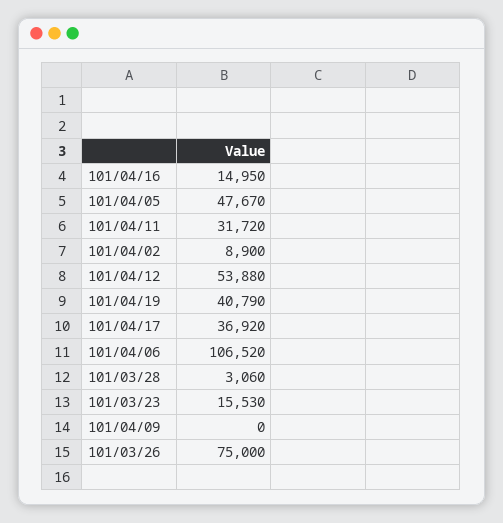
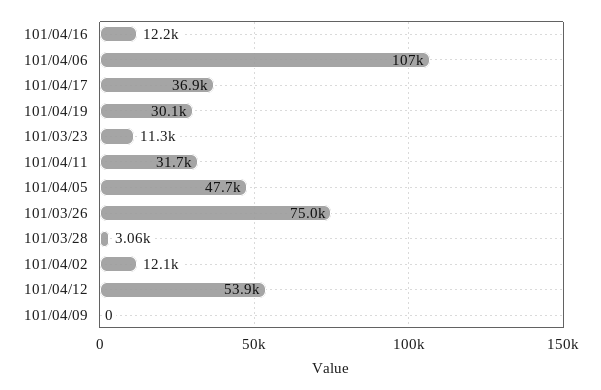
  {
-   "101/04/16": 14950,
+   "101/04/16": 12200,
    "101/04/05": 47670,
    "101/04/11": 31720,
-   "101/04/02": 8900,
+   "101/04/02": 12100,
    "101/04/12": 53880,
-   "101/04/19": 40790,
+   "101/04/19": 30100,
    "101/04/17": 36920,
    "101/04/06": 106520,
    "101/03/28": 3060,
-   "101/03/23": 15530,
+   "101/03/23": 11300,
    "101/04/09": 0,
    "101/03/26": 75000
  }

